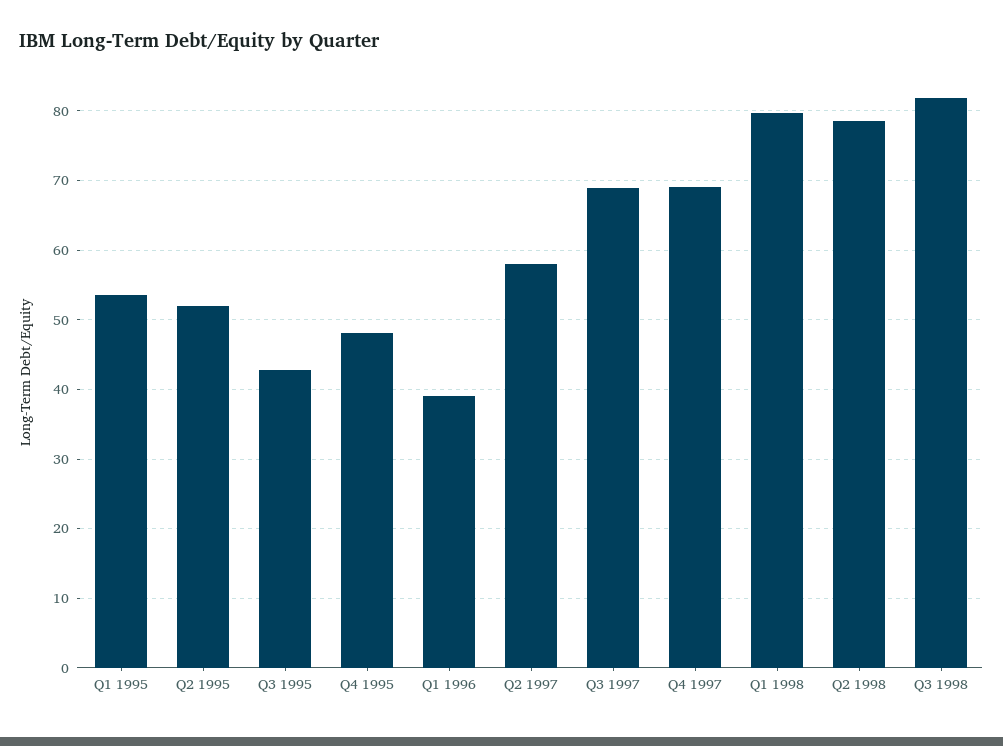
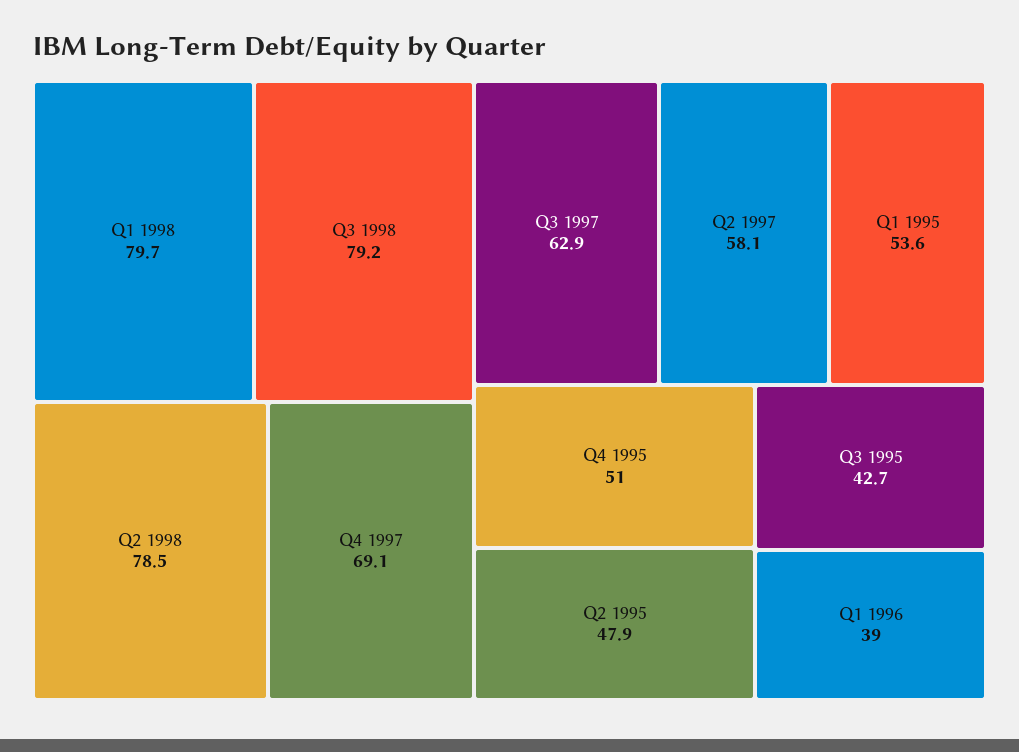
  {
    "Q1 1995": 53.6,
-   "Q2 1995": 52,
+   "Q2 1995": 47.9,
    "Q3 1995": 42.7,
-   "Q4 1995": 48,
+   "Q4 1995": 51,
    "Q1 1996": 39,
    "Q2 1997": 58.1,
-   "Q3 1997": 69,
+   "Q3 1997": 62.9,
    "Q4 1997": 69.1,
    "Q1 1998": 79.7,
    "Q2 1998": 78.5,
-   "Q3 1998": 82
+   "Q3 1998": 79.2
  }

